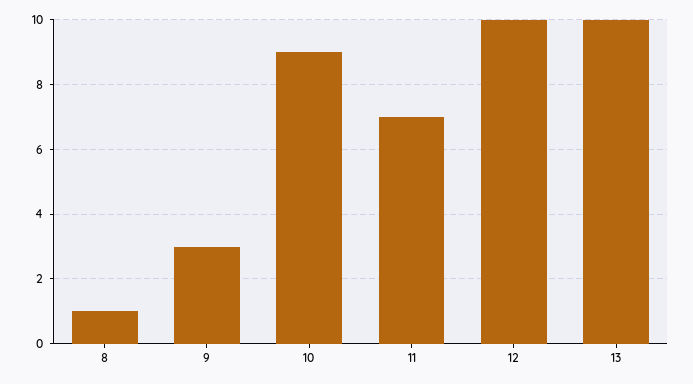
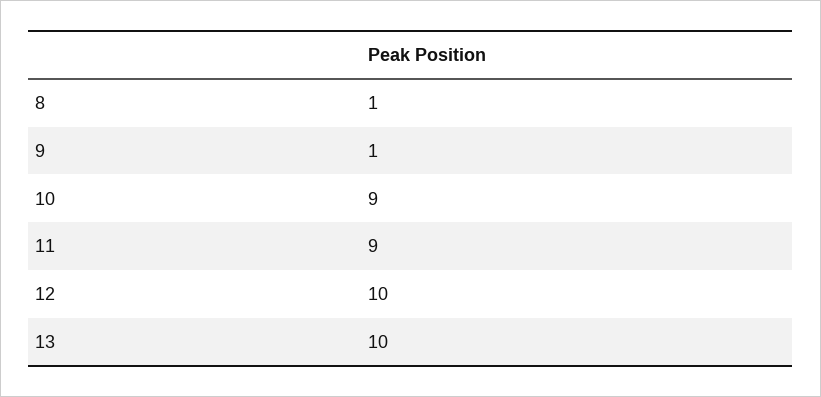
  {
    "8": 1,
-   "9": 3,
+   "9": 1,
    "10": 9,
-   "11": 7,
+   "11": 9,
    "12": 10,
    "13": 10
  }

